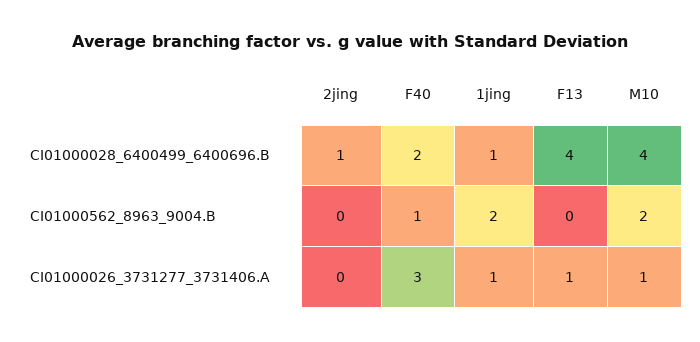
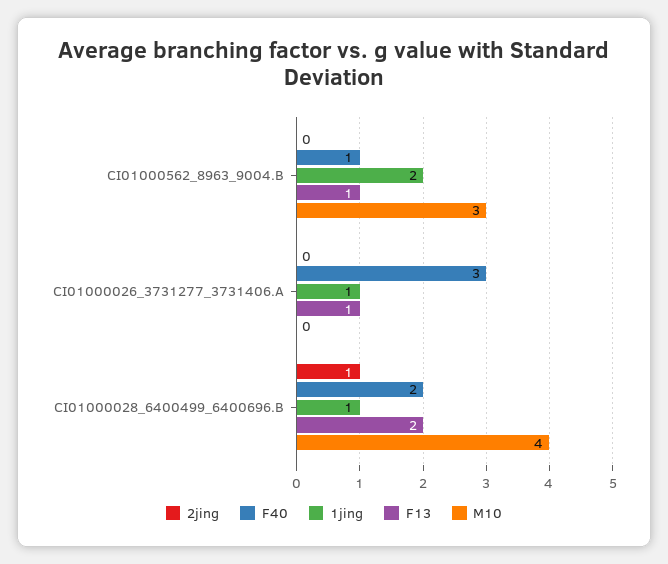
  {
    "2jing": {
      "CI01000028_6400499_6400696.B": 1,
      "CI01000562_8963_9004.B": 0,
      "CI01000026_3731277_3731406.A": 0
    },
    "F40": {
      "CI01000028_6400499_6400696.B": 2,
      "CI01000562_8963_9004.B": 1,
      "CI01000026_3731277_3731406.A": 3
    },
    "1jing": {
      "CI01000028_6400499_6400696.B": 1,
      "CI01000562_8963_9004.B": 2,
      "CI01000026_3731277_3731406.A": 1
    },
    "F13": {
-     "CI01000028_6400499_6400696.B": 4,
+     "CI01000028_6400499_6400696.B": 2,
-     "CI01000562_8963_9004.B": 0,
+     "CI01000562_8963_9004.B": 1,
      "CI01000026_3731277_3731406.A": 1
    },
    "M10": {
      "CI01000028_6400499_6400696.B": 4,
-     "CI01000562_8963_9004.B": 2,
+     "CI01000562_8963_9004.B": 3,
-     "CI01000026_3731277_3731406.A": 1
+     "CI01000026_3731277_3731406.A": 0
    }
  }

